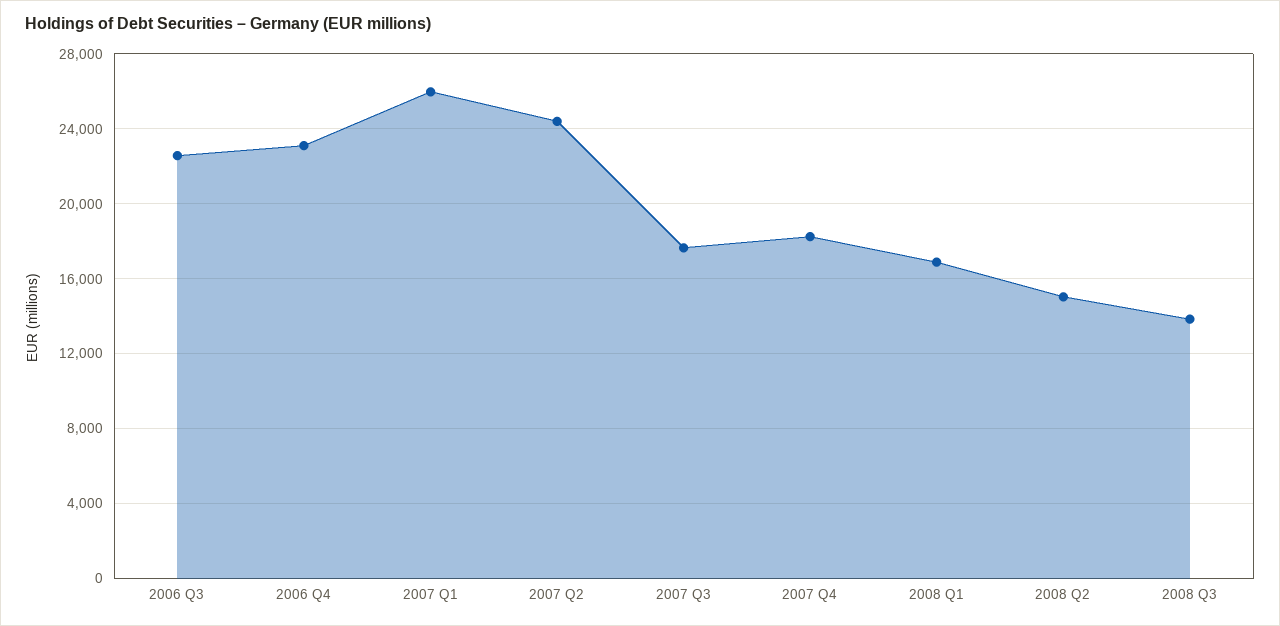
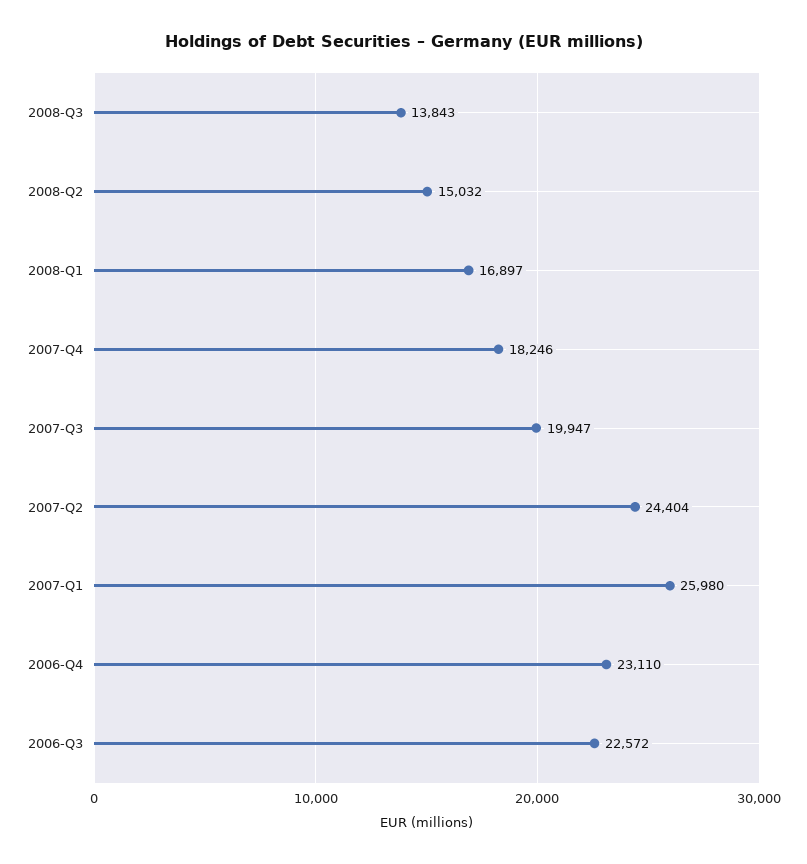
  {
    "2006 Q3": 22572,
    "2006 Q4": 23110,
    "2007 Q1": 25980,
    "2007 Q2": 24404,
-   "2007 Q3": 17500,
+   "2007 Q3": 19947,
    "2007 Q4": 18246,
    "2008 Q1": 16897,
    "2008 Q2": 15032,
    "2008 Q3": 13843
  }

